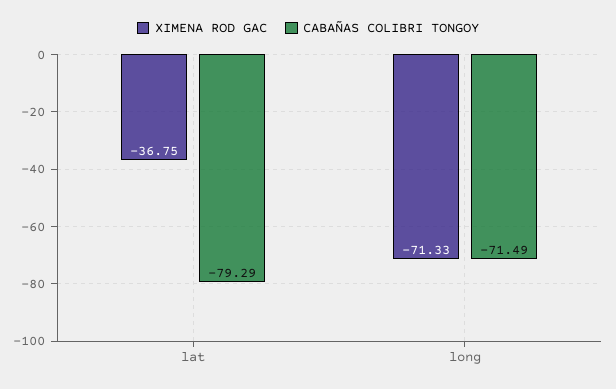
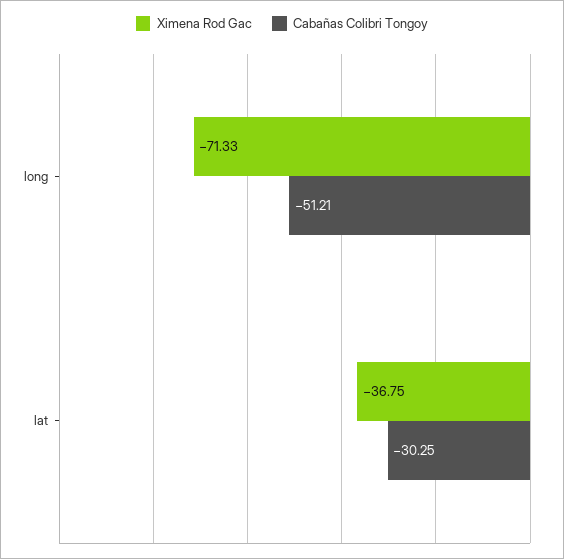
  {
    "XIMENA ROD GAC": {
      "lat": -36.75,
      "long": -71.33
    },
    "CABAÑAS COLIBRI TONGOY": {
-     "lat": -79.29,
+     "lat": -30.25,
-     "long": -71.49
+     "long": -51.21
    }
  }

